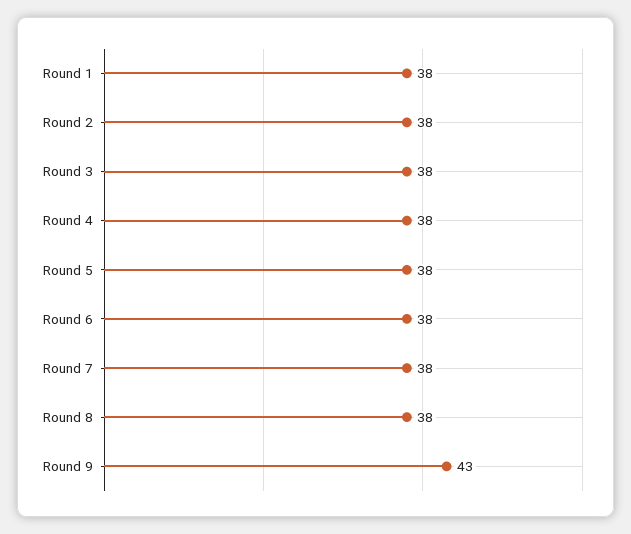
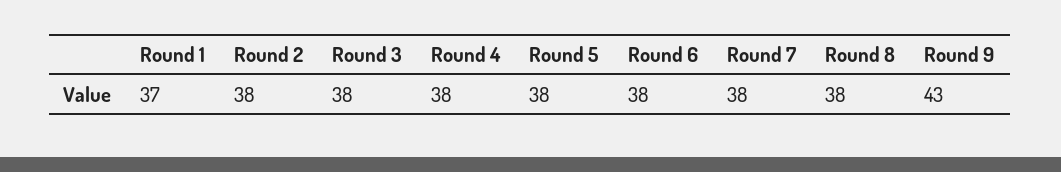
  {
-   "Round 1": 38,
+   "Round 1": 37,
    "Round 2": 38,
    "Round 3": 38,
    "Round 4": 38,
    "Round 5": 38,
    "Round 6": 38,
    "Round 7": 38,
    "Round 8": 38,
    "Round 9": 43
  }

